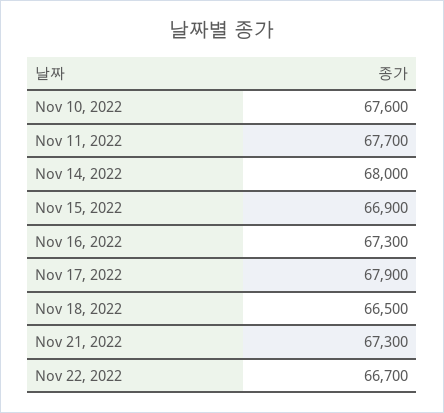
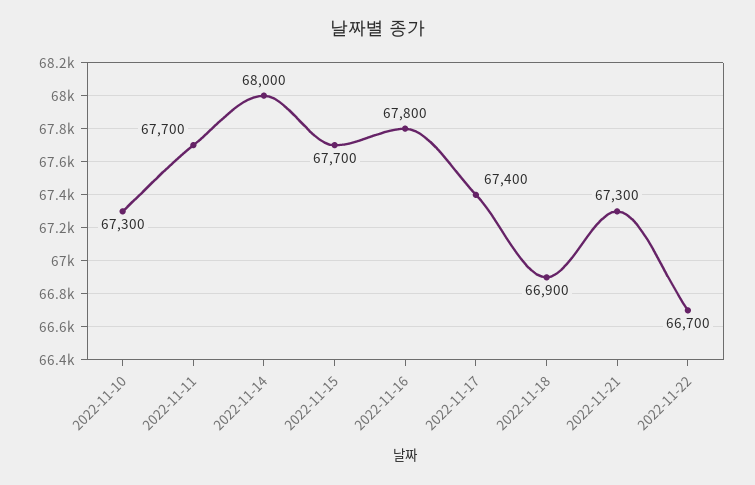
  {
-   "Nov 10, 2022": 67600,
+   "Nov 10, 2022": 67300,
    "Nov 11, 2022": 67700,
    "Nov 14, 2022": 68000,
-   "Nov 15, 2022": 66900,
+   "Nov 15, 2022": 67700,
-   "Nov 16, 2022": 67300,
+   "Nov 16, 2022": 67800,
-   "Nov 17, 2022": 67900,
+   "Nov 17, 2022": 67400,
-   "Nov 18, 2022": 66500,
+   "Nov 18, 2022": 66900,
    "Nov 21, 2022": 67300,
    "Nov 22, 2022": 66700
  }

